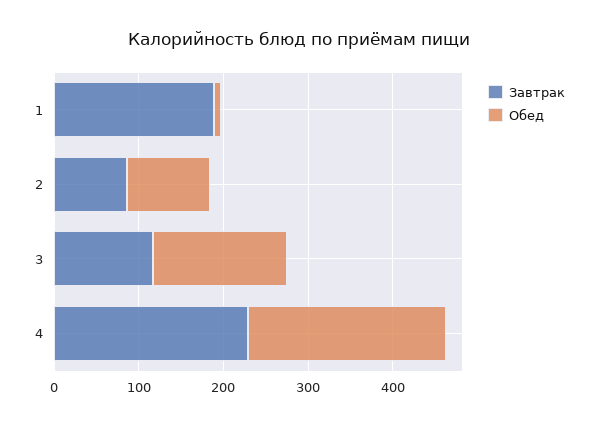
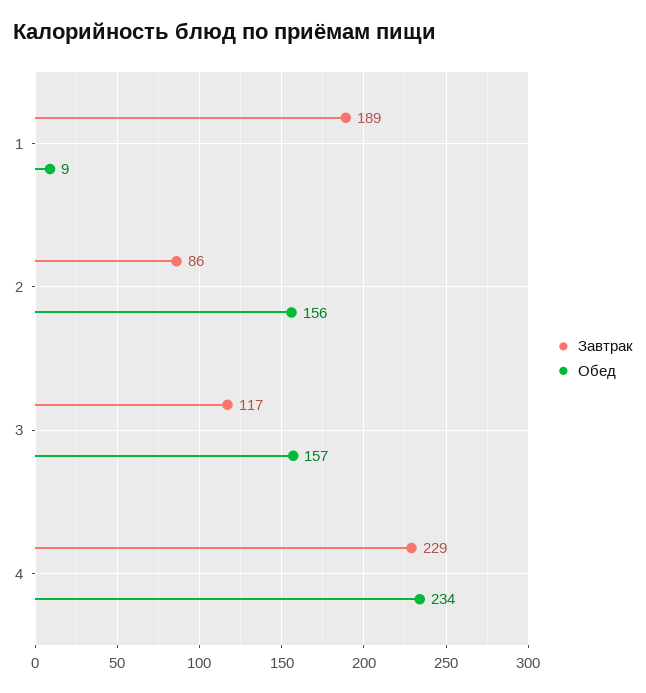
  {
    "Завтрак": {
      "1": 189,
      "2": 86,
      "3": 117,
      "4": 229
    },
    "Обед": {
      "1": 9,
-     "2": 100,
+     "2": 156,
      "3": 157,
      "4": 234
    }
  }

